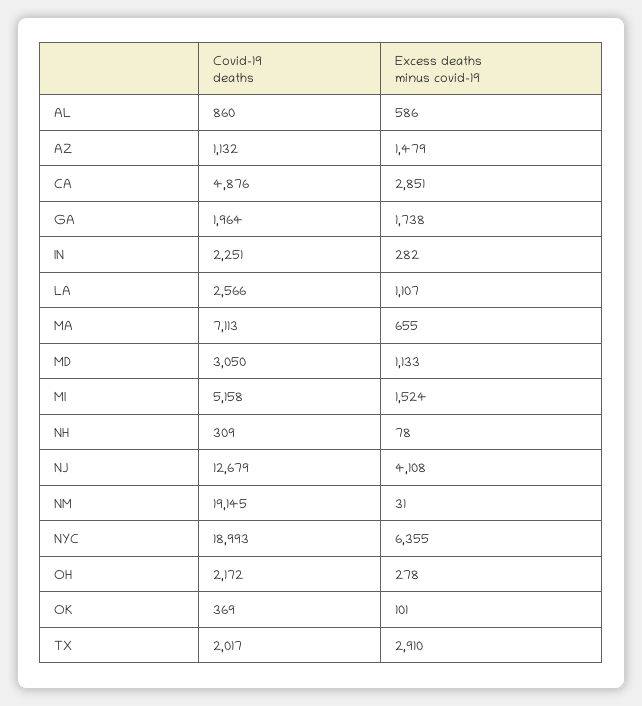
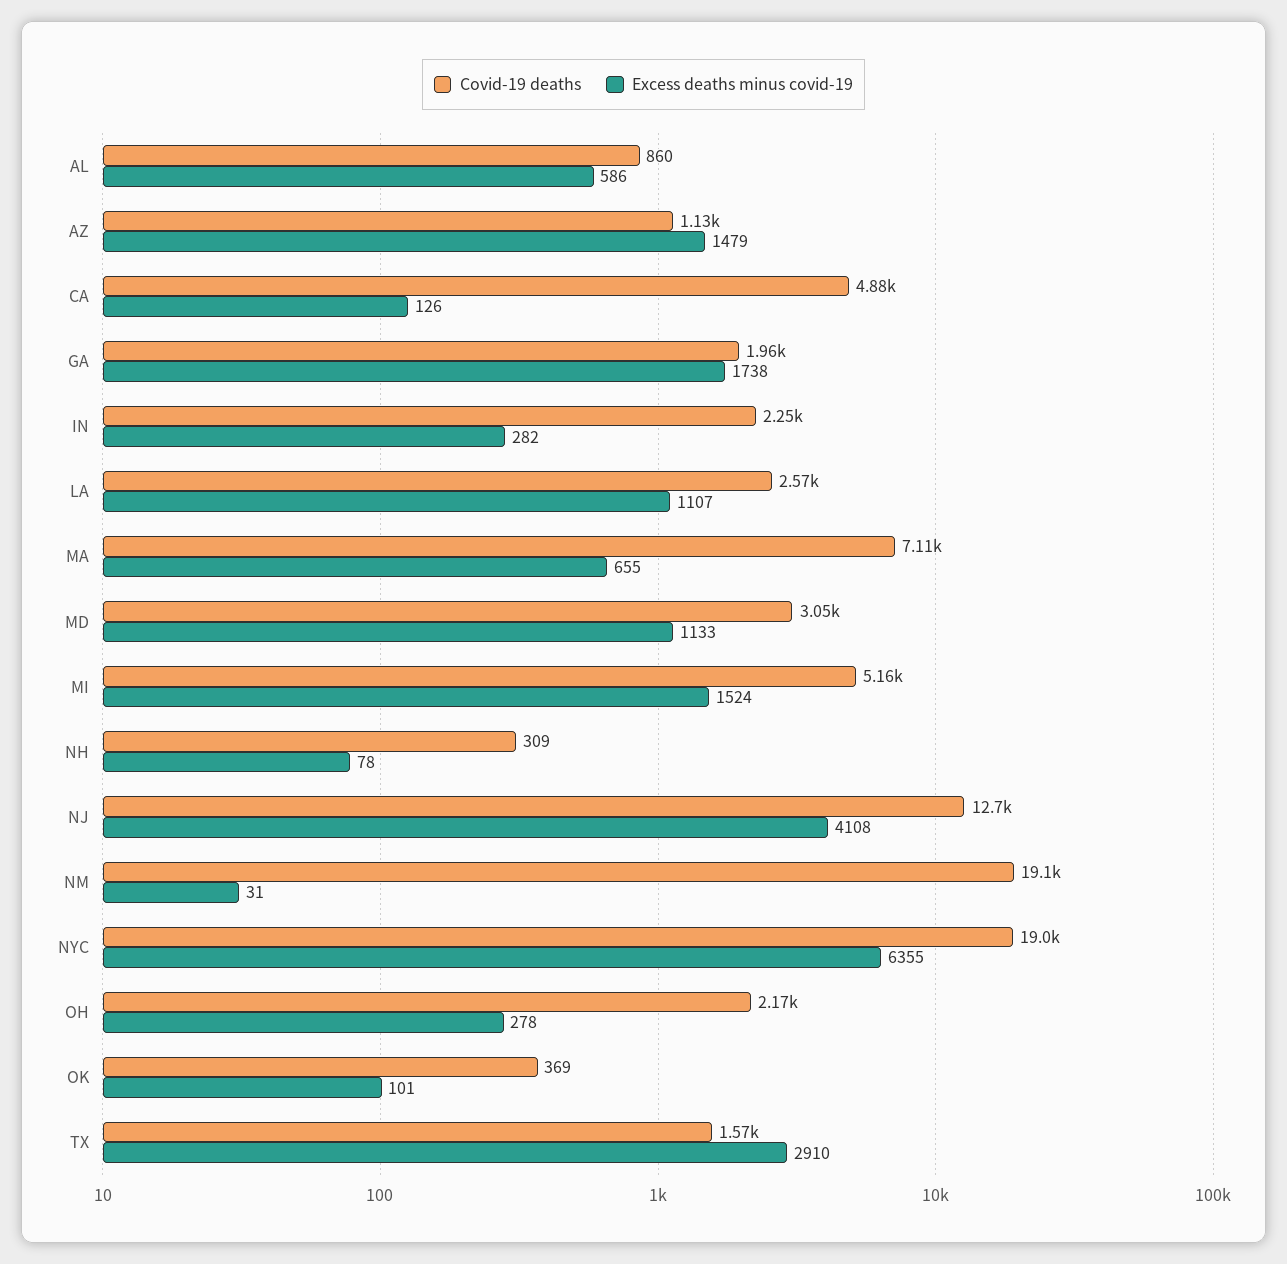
  {
    "Covid-19 deaths": {
      "AL": 860,
      "AZ": 1132,
      "CA": 4876,
      "GA": 1964,
      "IN": 2251,
      "LA": 2566,
      "MA": 7113,
      "MD": 3050,
      "MI": 5158,
      "NH": 309,
      "NJ": 12679,
      "NM": 19145,
      "NYC": 18993,
      "OH": 2172,
      "OK": 369,
-     "TX": 2017
+     "TX": 1570
    },
    "Excess deaths minus covid-19": {
      "AL": 586,
      "AZ": 1479,
-     "CA": 2851,
+     "CA": 126,
      "GA": 1738,
      "IN": 282,
      "LA": 1107,
      "MA": 655,
      "MD": 1133,
      "MI": 1524,
      "NH": 78,
      "NJ": 4108,
      "NM": 31,
      "NYC": 6355,
      "OH": 278,
      "OK": 101,
      "TX": 2910
    }
  }

